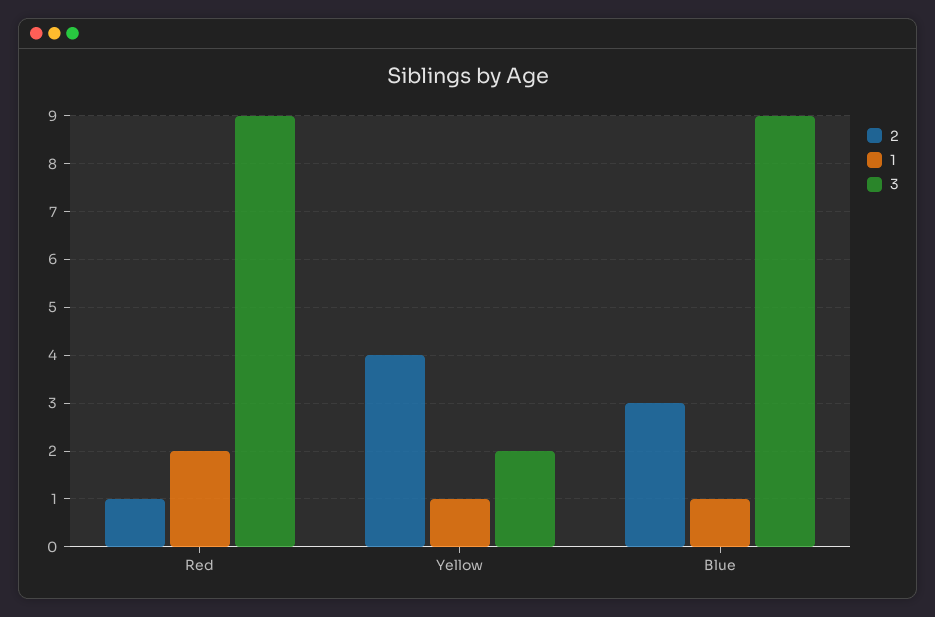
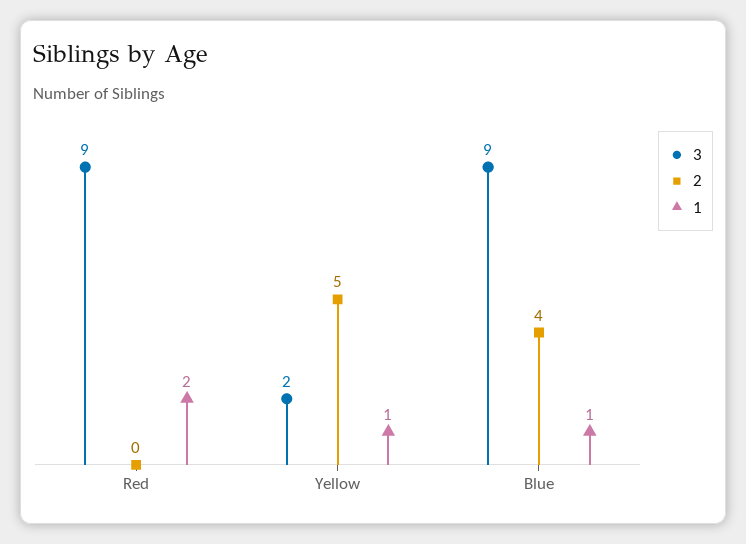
  {
    "2": {
-     "Red": 1,
+     "Red": 0,
-     "Yellow": 4,
+     "Yellow": 5,
-     "Blue": 3
+     "Blue": 4
    },
    "1": {
      "Red": 2,
      "Yellow": 1,
      "Blue": 1
    },
    "3": {
      "Red": 9,
      "Yellow": 2,
      "Blue": 9
    }
  }

